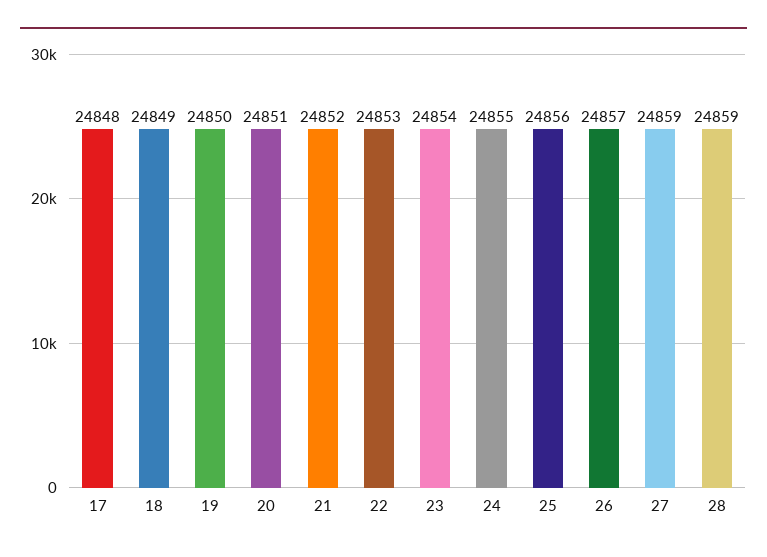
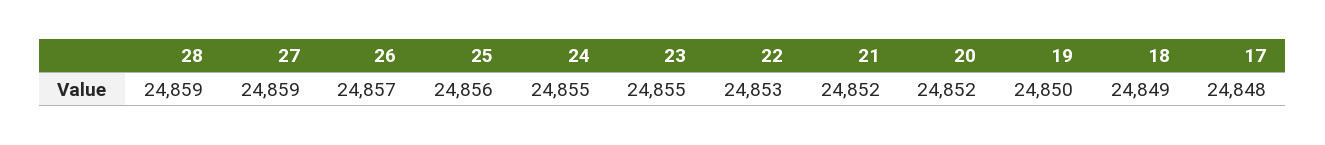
  {
    "17": 24848,
    "18": 24849,
    "19": 24850,
-   "20": 24851,
+   "20": 24852,
    "21": 24852,
    "22": 24853,
-   "23": 24854,
+   "23": 24855,
    "24": 24855,
    "25": 24856,
    "26": 24857,
    "27": 24859,
    "28": 24859
  }

